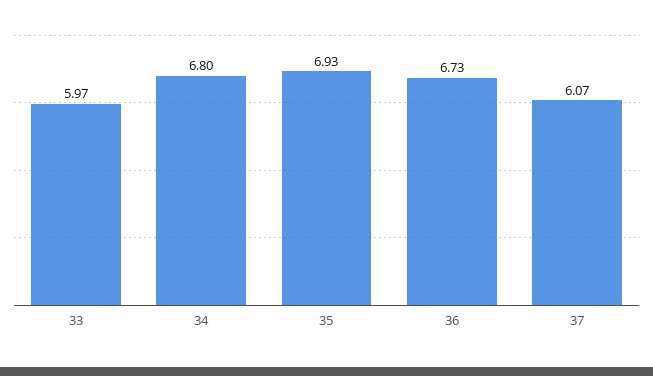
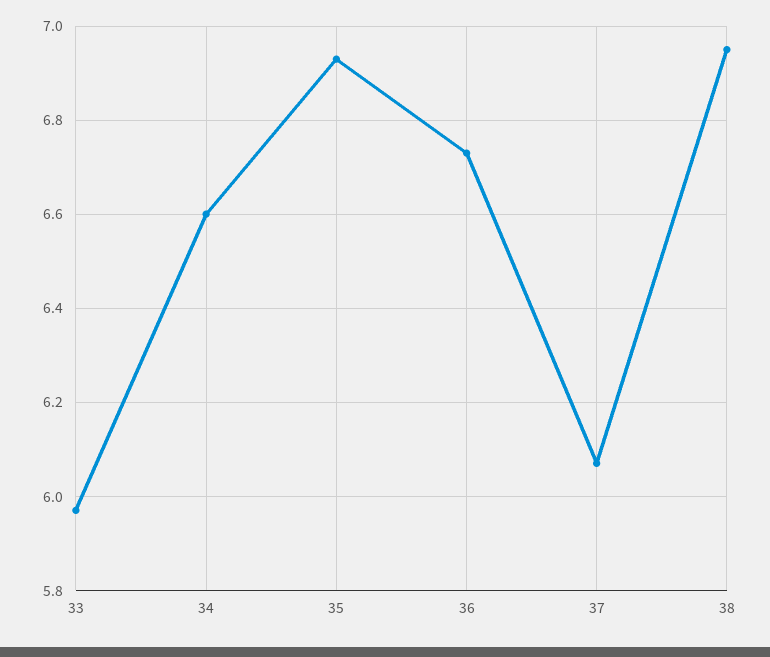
  {
    "33": 5.97,
-   "34": 6.8,
+   "34": 6.6,
    "35": 6.93,
    "36": 6.73,
-   "37": 6.07
+   "37": 6.07,
+   "38": 6.95
  }

